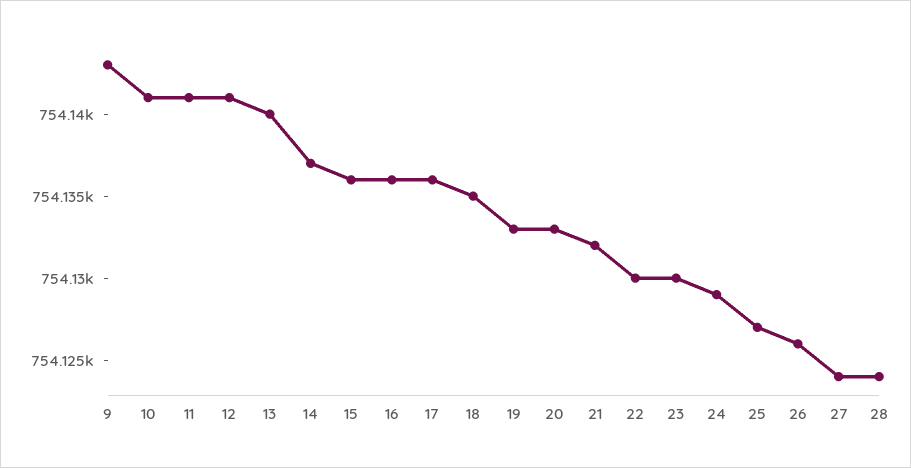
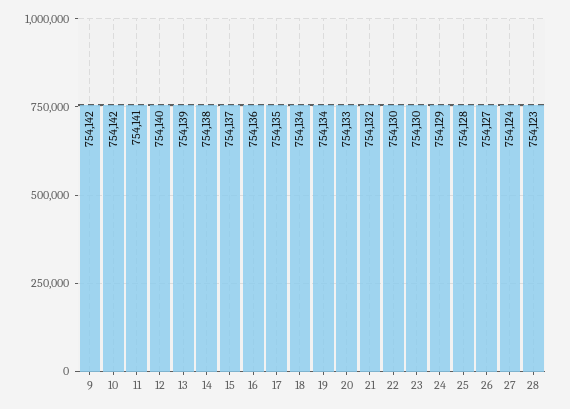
  {
-   "9": 754143,
+   "9": 754142,
-   "10": 754141,
+   "10": 754142,
    "11": 754141,
-   "12": 754141,
+   "12": 754140,
-   "13": 754140,
+   "13": 754139,
-   "14": 754137,
+   "14": 754138,
-   "15": 754136,
+   "15": 754137,
    "16": 754136,
-   "17": 754136,
+   "17": 754135,
-   "18": 754135,
+   "18": 754134,
-   "19": 754133,
+   "19": 754134,
    "20": 754133,
    "21": 754132,
    "22": 754130,
    "23": 754130,
    "24": 754129,
-   "25": 754127,
+   "25": 754128,
-   "26": 754126,
+   "26": 754127,
    "27": 754124,
-   "28": 754124
+   "28": 754123
  }

